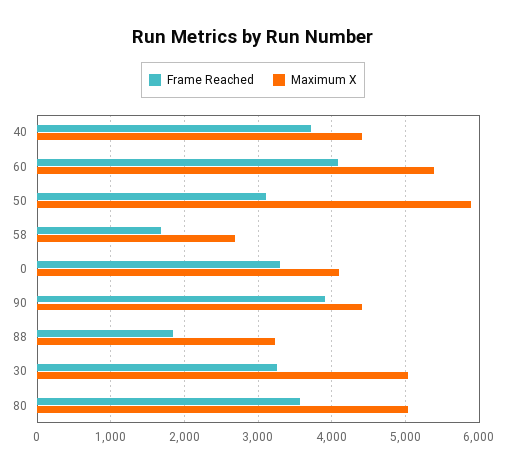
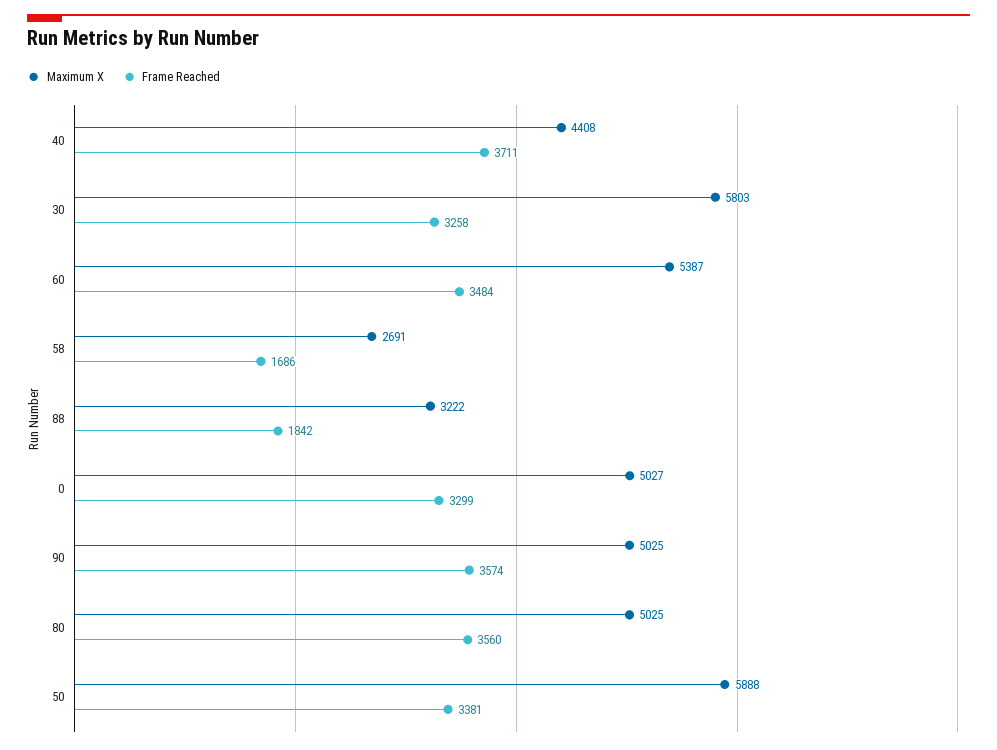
  {
    "Frame Reached": {
      "40": 3711,
-     "60": 4100,
+     "60": 3484,
-     "50": 3100,
+     "50": 3381,
      "58": 1686,
      "0": 3299,
-     "90": 3900,
+     "90": 3574,
      "88": 1842,
      "30": 3258,
      "80": 3560
    },
    "Maximum X": {
      "40": 4408,
      "60": 5387,
      "50": 5888,
      "58": 2691,
-     "0": 4100,
+     "0": 5027,
-     "90": 4400,
+     "90": 5025,
      "88": 3222,
-     "30": 5000,
+     "30": 5803,
      "80": 5025
    }
  }

